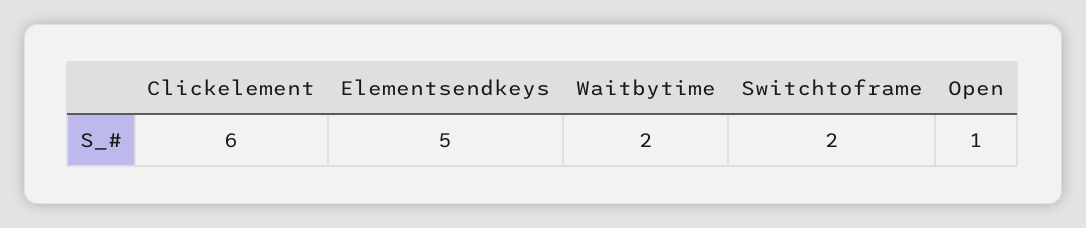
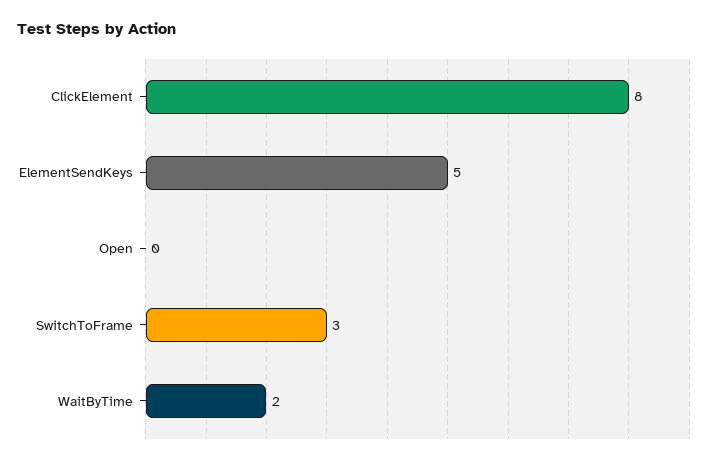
  {
-   "Clickelement": 6,
+   "Clickelement": 8,
    "Elementsendkeys": 5,
    "Waitbytime": 2,
-   "Switchtoframe": 2,
+   "Switchtoframe": 3,
-   "Open": 1
+   "Open": 0
  }

